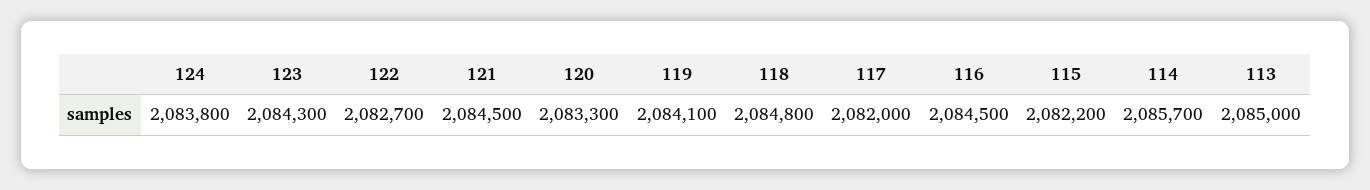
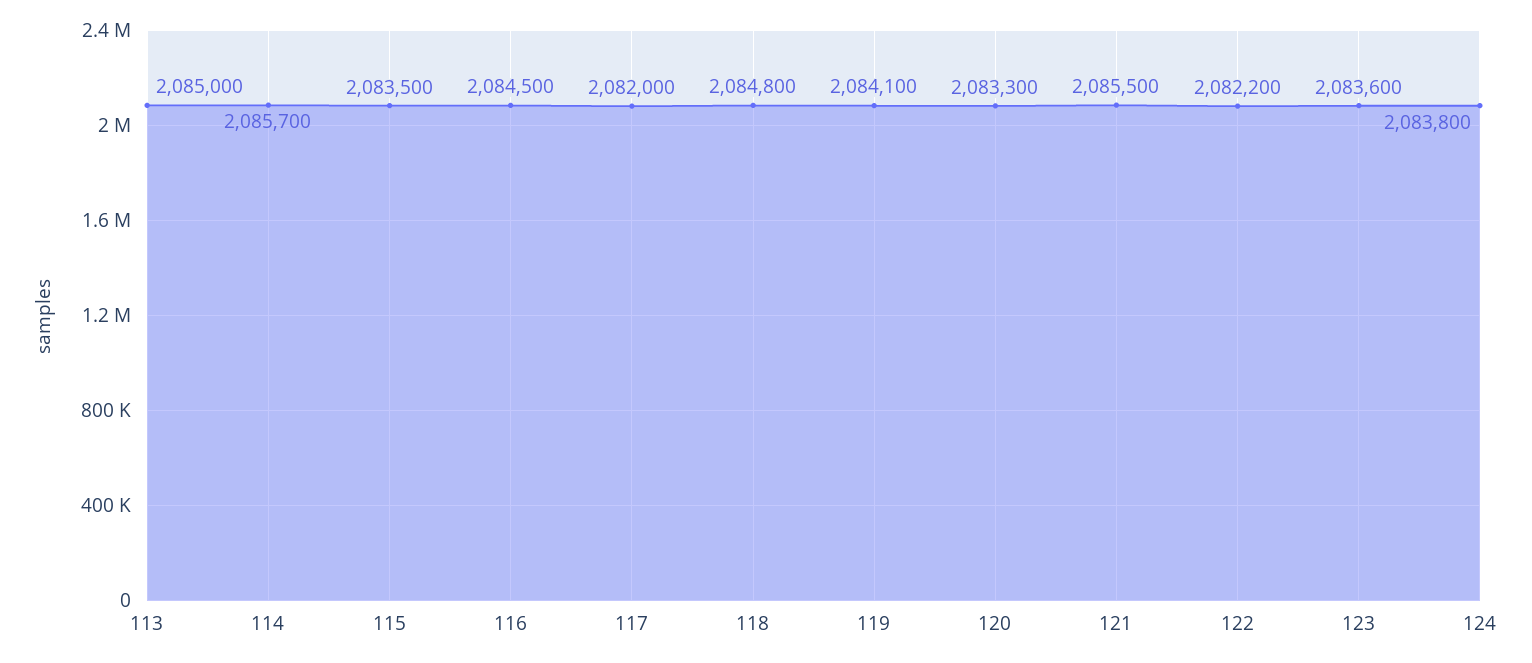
  {
    "124": 2083800,
-   "123": 2084300,
+   "123": 2083600,
-   "122": 2082700,
+   "122": 2082200,
-   "121": 2084500,
+   "121": 2085500,
    "120": 2083300,
    "119": 2084100,
    "118": 2084800,
    "117": 2082000,
    "116": 2084500,
-   "115": 2082200,
+   "115": 2083500,
    "114": 2085700,
    "113": 2085000
  }

